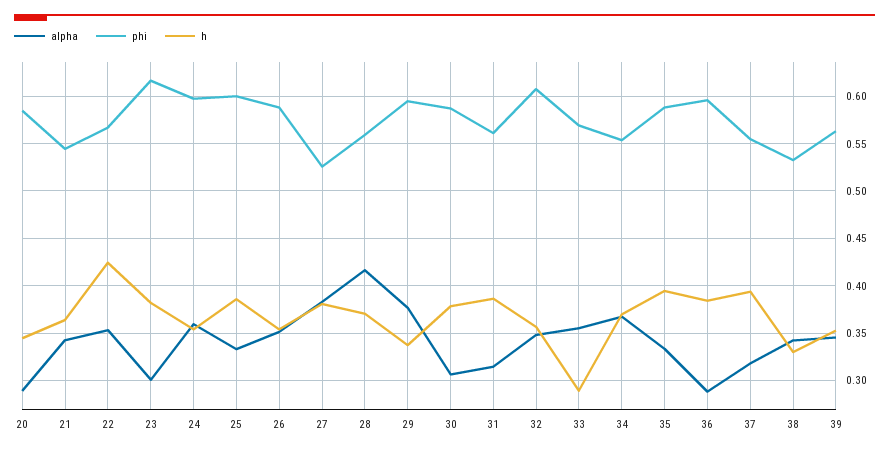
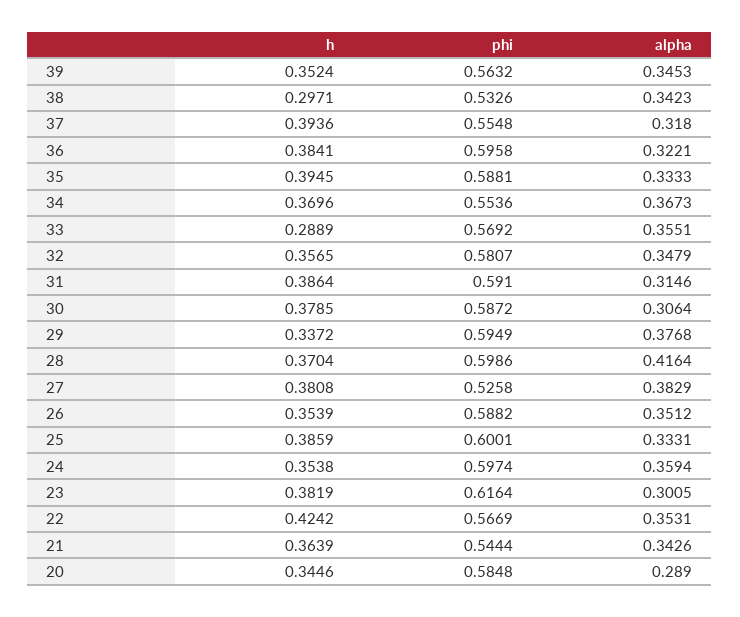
  {
    "alpha": {
      "20": 0.289,
      "21": 0.3426,
      "22": 0.3531,
      "23": 0.3005,
      "24": 0.3594,
      "25": 0.3331,
      "26": 0.3512,
      "27": 0.3829,
      "28": 0.4164,
      "29": 0.3768,
      "30": 0.3064,
      "31": 0.3146,
      "32": 0.3479,
      "33": 0.3551,
      "34": 0.3673,
      "35": 0.3333,
-     "36": 0.29,
+     "36": 0.3221,
      "37": 0.318,
      "38": 0.3423,
      "39": 0.3453
    },
    "phi": {
      "20": 0.5848,
      "21": 0.5444,
      "22": 0.5669,
      "23": 0.6164,
      "24": 0.5974,
      "25": 0.6001,
      "26": 0.5882,
      "27": 0.5258,
-     "28": 0.56,
+     "28": 0.5986,
      "29": 0.5949,
      "30": 0.5872,
-     "31": 0.56,
+     "31": 0.591,
-     "32": 0.61,
+     "32": 0.5807,
      "33": 0.5692,
      "34": 0.5536,
      "35": 0.5881,
      "36": 0.5958,
      "37": 0.5548,
      "38": 0.5326,
      "39": 0.5632
    },
    "h": {
      "20": 0.3446,
      "21": 0.3639,
      "22": 0.4242,
      "23": 0.3819,
      "24": 0.3538,
      "25": 0.3859,
      "26": 0.3539,
      "27": 0.3808,
      "28": 0.3704,
      "29": 0.3372,
      "30": 0.3785,
      "31": 0.3864,
      "32": 0.3565,
      "33": 0.2889,
      "34": 0.3696,
      "35": 0.3945,
      "36": 0.3841,
      "37": 0.3936,
-     "38": 0.33,
+     "38": 0.2971,
      "39": 0.3524
    }
  }

